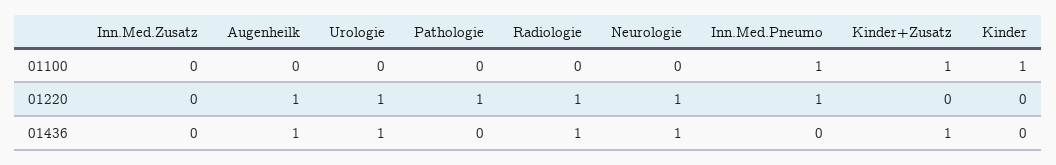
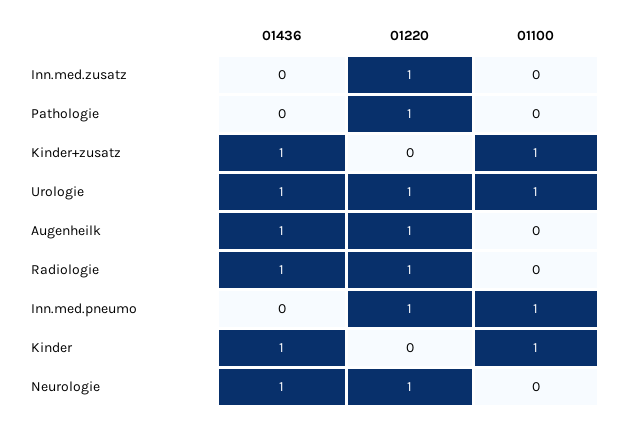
  {
    "Inn.Med.Zusatz": {
      "01100": 0,
-     "01220": 0,
+     "01220": 1,
      "01436": 0
    },
    "Augenheilk": {
      "01100": 0,
      "01220": 1,
      "01436": 1
    },
    "Urologie": {
-     "01100": 0,
+     "01100": 1,
      "01220": 1,
      "01436": 1
    },
    "Pathologie": {
      "01100": 0,
      "01220": 1,
      "01436": 0
    },
    "Radiologie": {
      "01100": 0,
      "01220": 1,
      "01436": 1
    },
    "Neurologie": {
      "01100": 0,
      "01220": 1,
      "01436": 1
    },
    "Inn.Med.Pneumo": {
      "01100": 1,
      "01220": 1,
      "01436": 0
    },
    "Kinder+Zusatz": {
      "01100": 1,
      "01220": 0,
      "01436": 1
    },
    "Kinder": {
      "01100": 1,
      "01220": 0,
-     "01436": 0
+     "01436": 1
    }
  }

